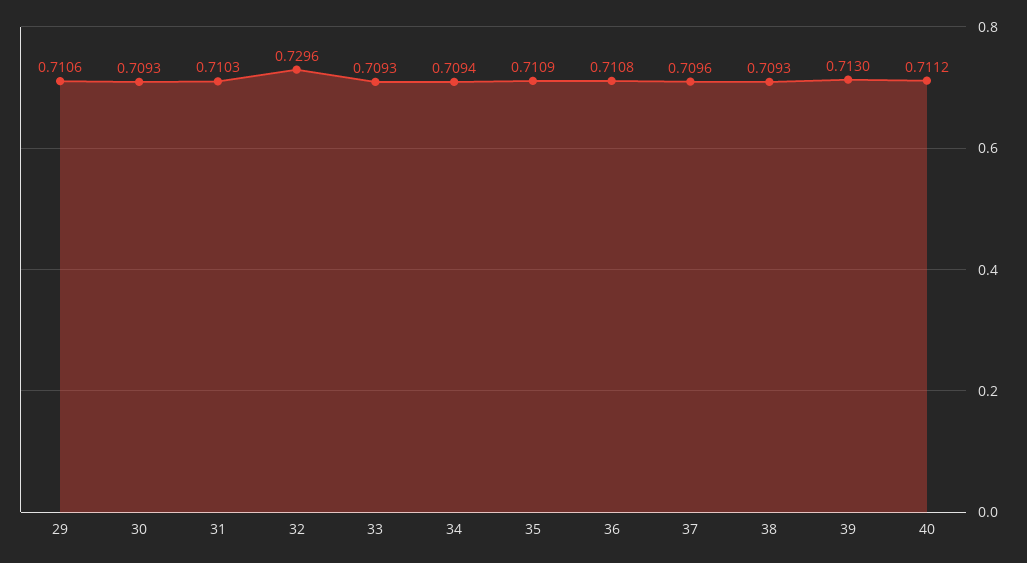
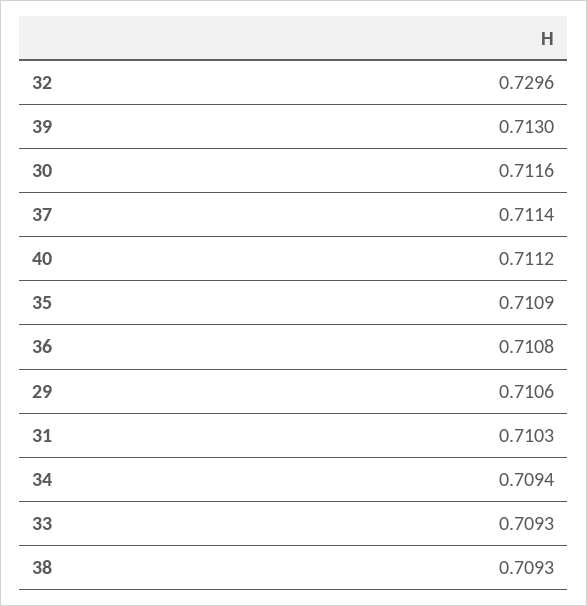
  {
    "29": 0.7106,
-   "30": 0.7093,
+   "30": 0.7116,
    "31": 0.7103,
    "32": 0.7296,
    "33": 0.7093,
    "34": 0.7094,
    "35": 0.7109,
    "36": 0.7108,
-   "37": 0.7096,
+   "37": 0.7114,
    "38": 0.7093,
    "39": 0.713,
    "40": 0.7112
  }

